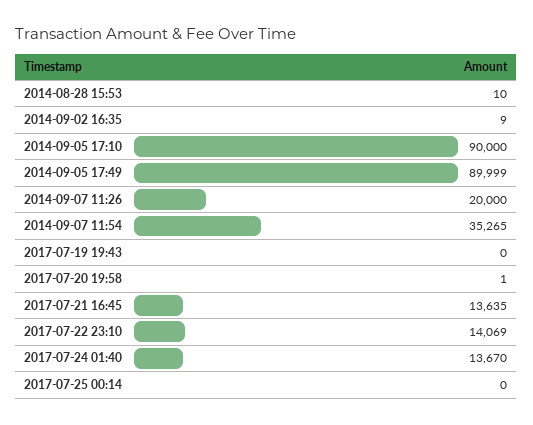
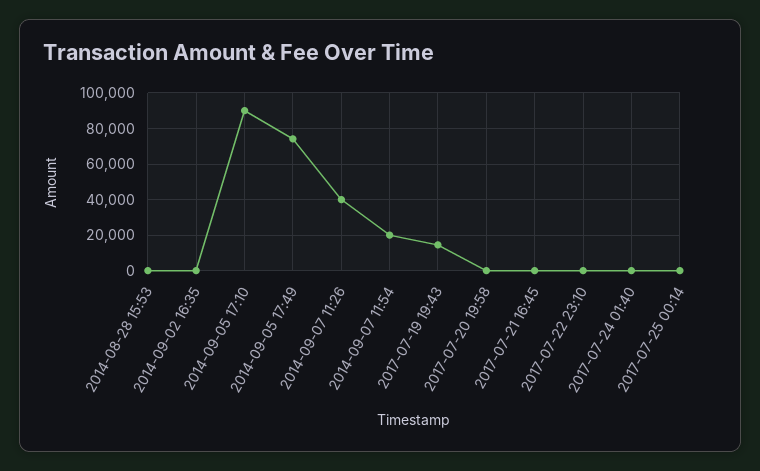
  {
    "2014-08-28 15:53": 10,
    "2014-09-02 16:35": 9,
    "2014-09-05 17:10": 90000,
-   "2014-09-05 17:49": 89999,
+   "2014-09-05 17:49": 75000,
-   "2014-09-07 11:26": 20000,
+   "2014-09-07 11:26": 40000,
-   "2014-09-07 11:54": 35265,
+   "2014-09-07 11:54": 20000,
-   "2017-07-19 19:43": 0,
+   "2017-07-19 19:43": 15000,
    "2017-07-20 19:58": 1,
-   "2017-07-21 16:45": 13635,
+   "2017-07-21 16:45": 0,
-   "2017-07-22 23:10": 14069,
+   "2017-07-22 23:10": 0,
-   "2017-07-24 01:40": 13670,
+   "2017-07-24 01:40": 0,
    "2017-07-25 00:14": 0
  }

